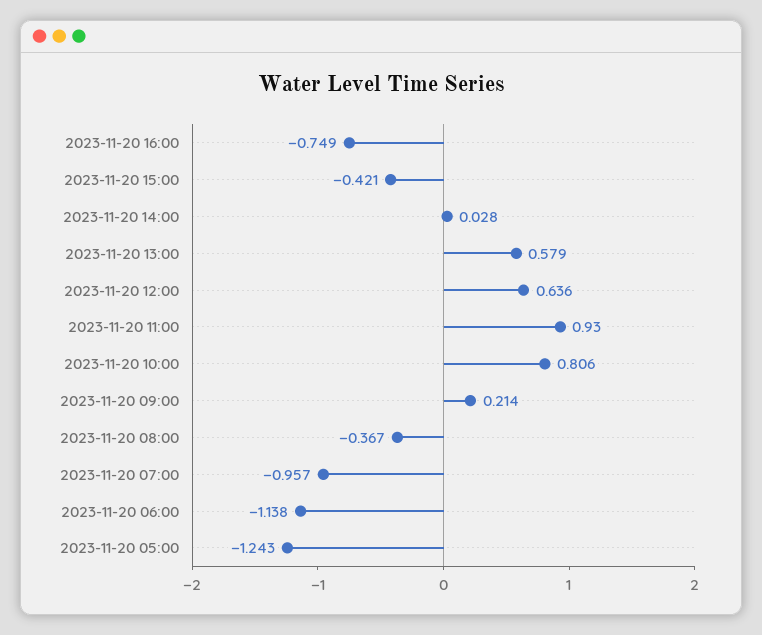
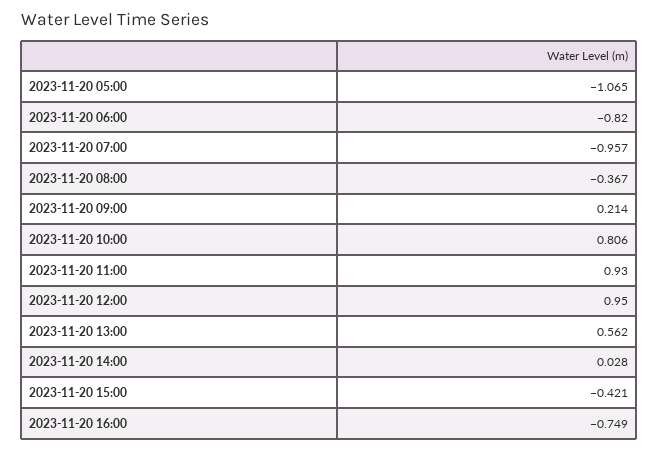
  {
    "2023-11-20 16:00": -0.749,
    "2023-11-20 15:00": -0.421,
    "2023-11-20 14:00": 0.028,
-   "2023-11-20 13:00": 0.579,
+   "2023-11-20 13:00": 0.562,
-   "2023-11-20 12:00": 0.636,
+   "2023-11-20 12:00": 0.95,
    "2023-11-20 11:00": 0.93,
    "2023-11-20 10:00": 0.806,
    "2023-11-20 09:00": 0.214,
    "2023-11-20 08:00": -0.367,
    "2023-11-20 07:00": -0.957,
-   "2023-11-20 06:00": -1.138,
+   "2023-11-20 06:00": -0.82,
-   "2023-11-20 05:00": -1.243
+   "2023-11-20 05:00": -1.065
  }

